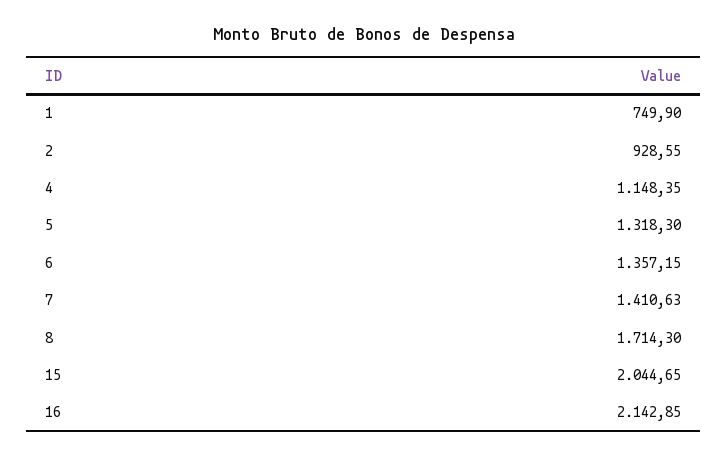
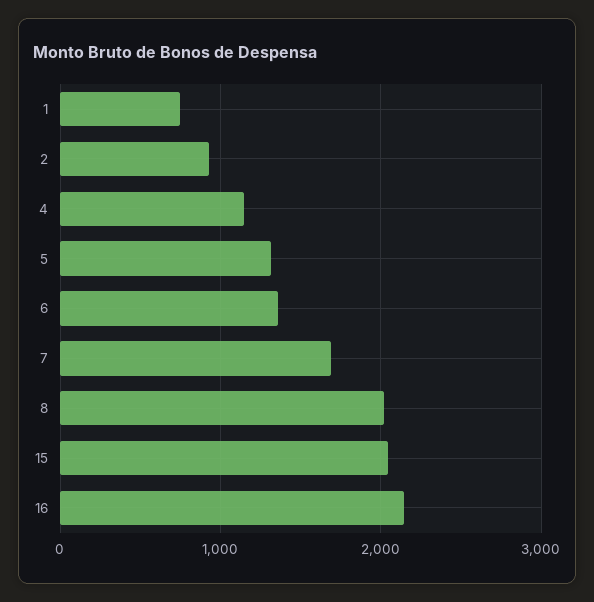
  {
    "1": 749.9,
    "2": 928.55,
    "4": 1148.35,
    "5": 1318.3,
    "6": 1357.15,
-   "7": 1410.63,
+   "7": 1700,
-   "8": 1714.3,
+   "8": 2000,
    "15": 2044.65,
    "16": 2142.85
  }

